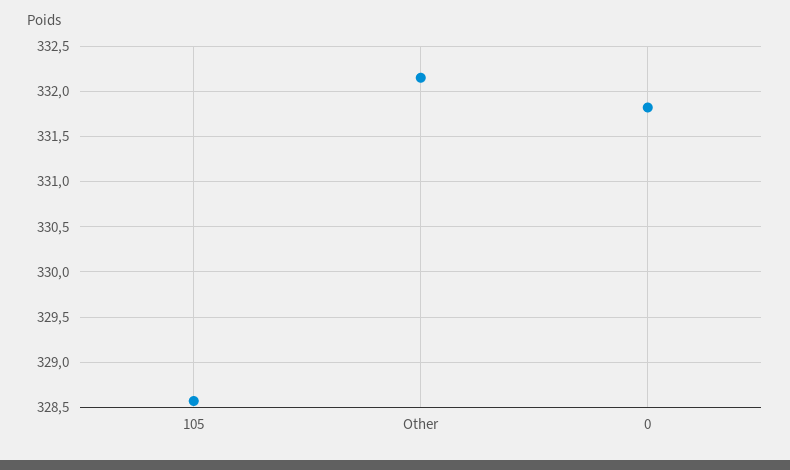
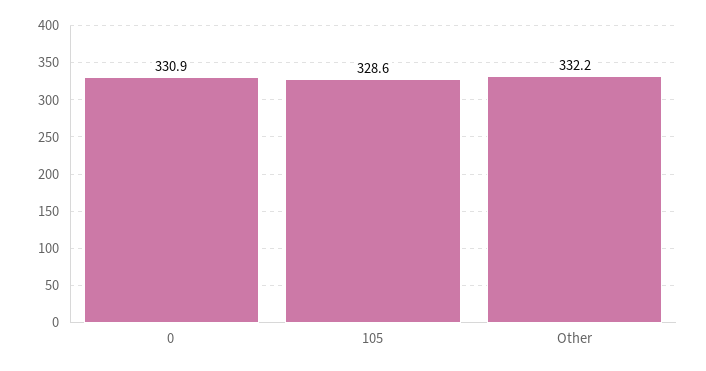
  {
    "105": 328.6,
    "Other": 332.2,
-   "0": 331.8
+   "0": 330.9
  }

